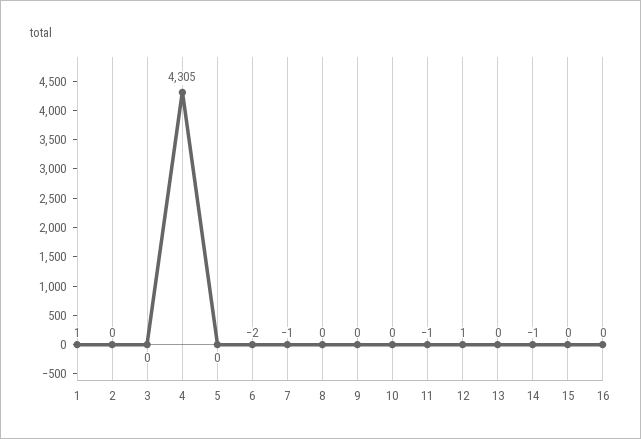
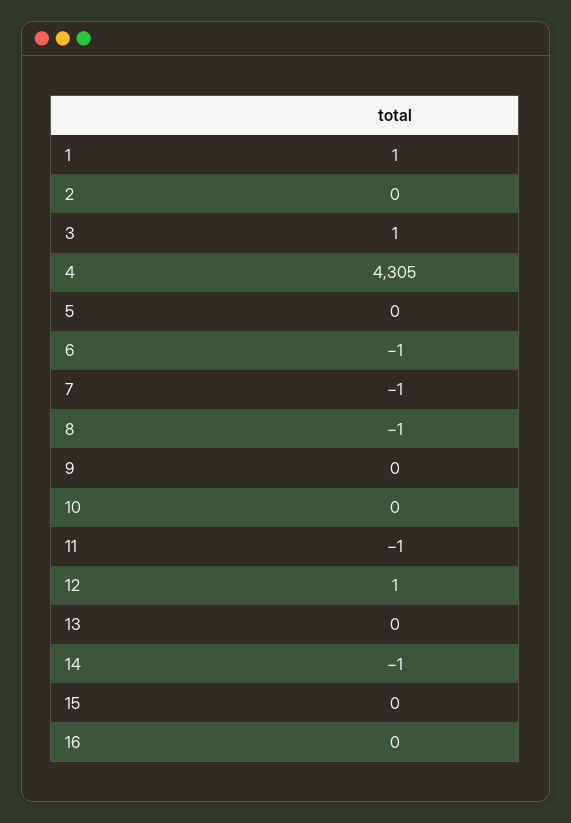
  {
    "1": 1,
    "2": 0,
-   "3": 0,
+   "3": 1,
    "4": 4305,
    "5": 0,
-   "6": -2,
+   "6": -1,
    "7": -1,
-   "8": 0,
+   "8": -1,
    "9": 0,
    "10": 0,
    "11": -1,
    "12": 1,
    "13": 0,
    "14": -1,
    "15": 0,
    "16": 0
  }

